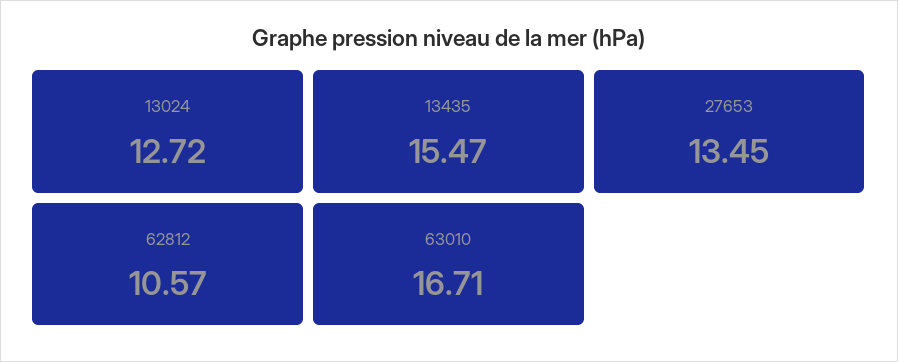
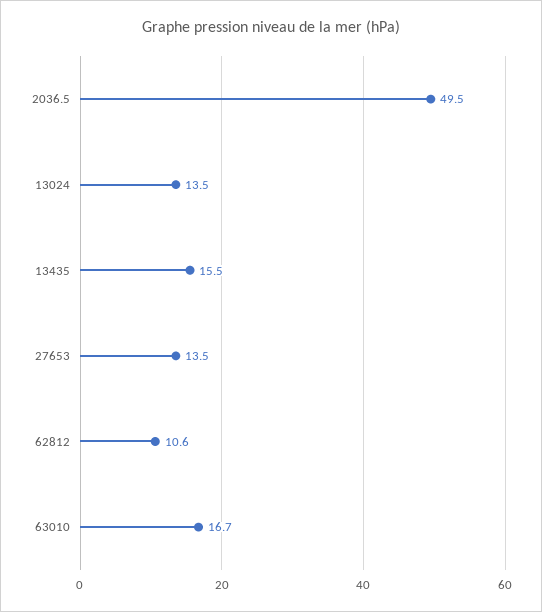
  {
-   "13024": 12.72,
+   "13024": 13.5,
    "13435": 15.47,
    "27653": 13.45,
    "62812": 10.57,
-   "63010": 16.71
+   "63010": 16.71,
+   "2036.5": 49.5
  }

